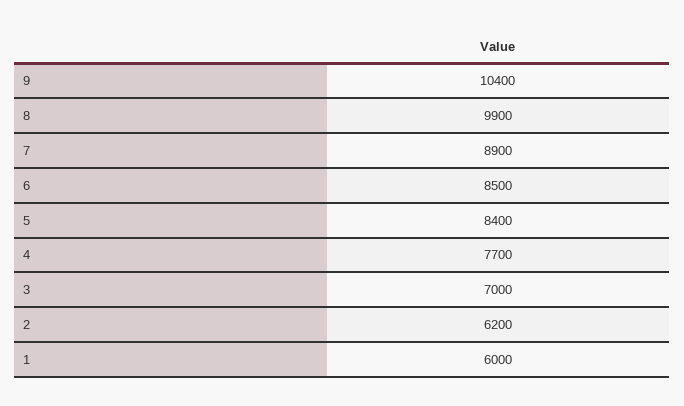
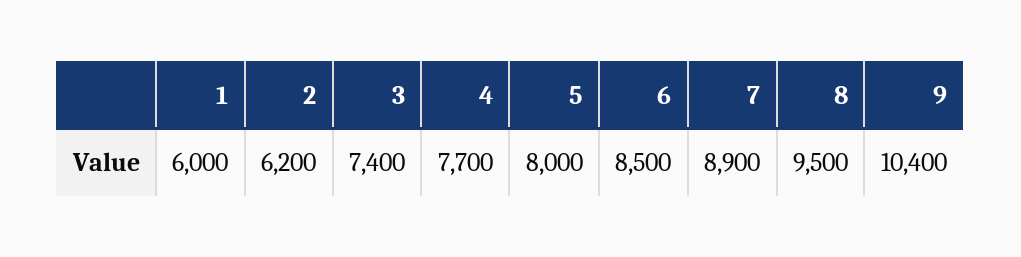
  {
    "9": 10400,
-   "8": 9900,
+   "8": 9500,
    "7": 8900,
    "6": 8500,
-   "5": 8400,
+   "5": 8000,
    "4": 7700,
-   "3": 7000,
+   "3": 7400,
    "2": 6200,
    "1": 6000
  }

